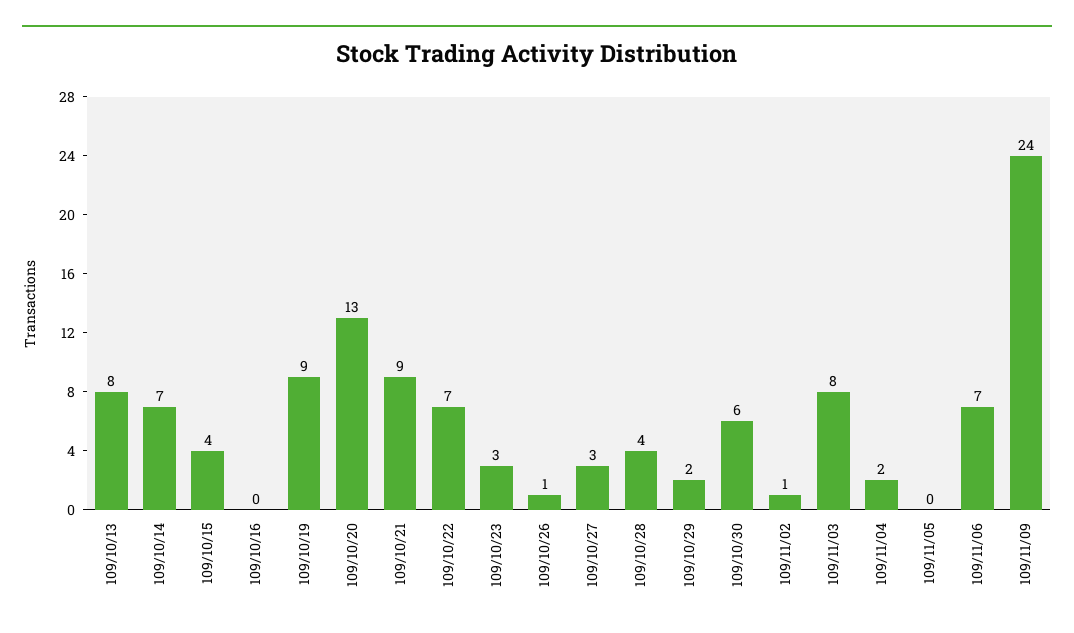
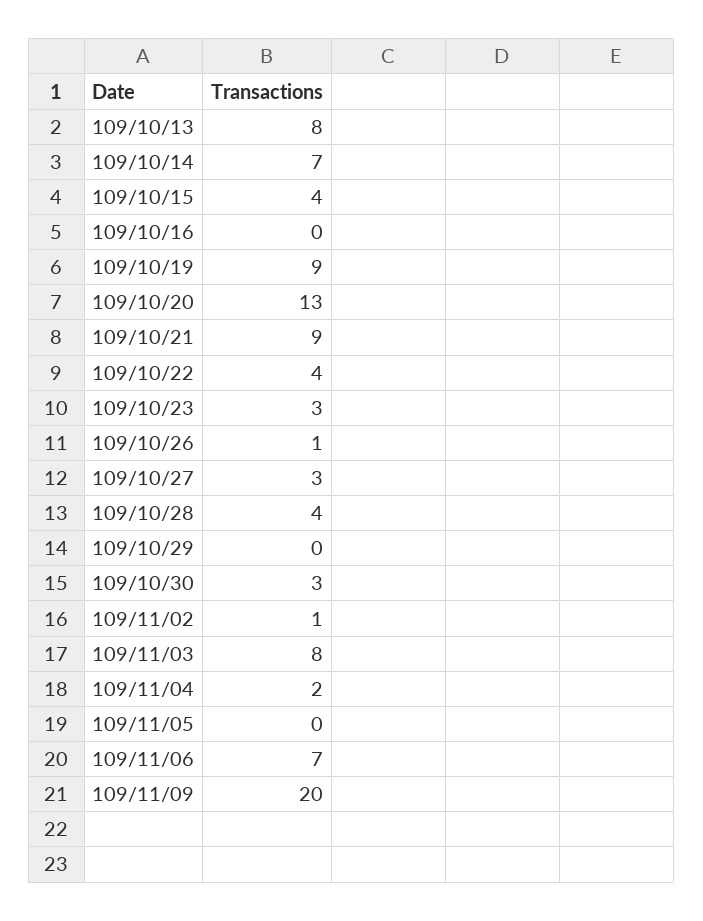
  {
    "109/10/13": 8,
    "109/10/14": 7,
    "109/10/15": 4,
    "109/10/16": 0,
    "109/10/19": 9,
    "109/10/20": 13,
    "109/10/21": 9,
-   "109/10/22": 7,
+   "109/10/22": 4,
    "109/10/23": 3,
    "109/10/26": 1,
    "109/10/27": 3,
    "109/10/28": 4,
-   "109/10/29": 2,
+   "109/10/29": 0,
-   "109/10/30": 6,
+   "109/10/30": 3,
    "109/11/02": 1,
    "109/11/03": 8,
    "109/11/04": 2,
    "109/11/05": 0,
    "109/11/06": 7,
-   "109/11/09": 24
+   "109/11/09": 20
  }

